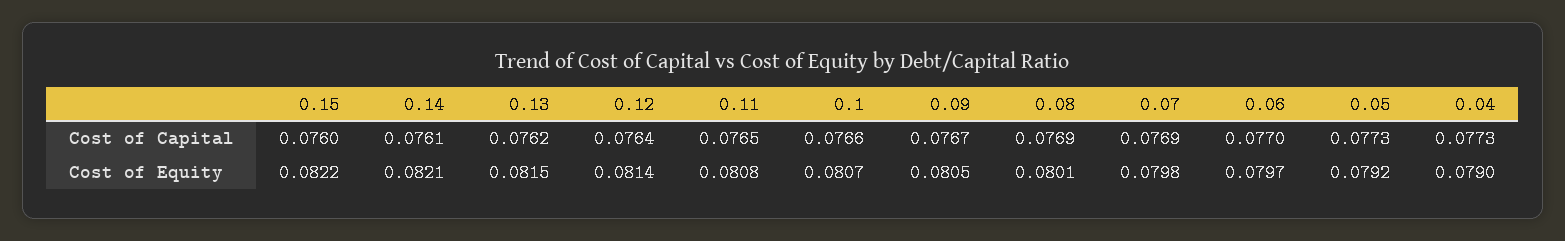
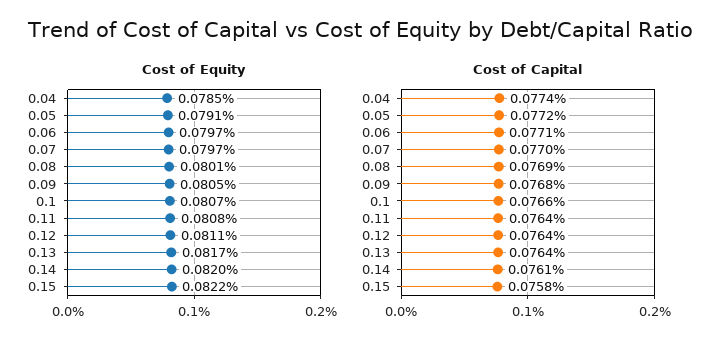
  {
    "Cost of Capital": {
-     "0.15": 0.076,
+     "0.15": 0.0758,
      "0.14": 0.0761,
-     "0.13": 0.0762,
+     "0.13": 0.0764,
      "0.12": 0.0764,
-     "0.11": 0.0765,
+     "0.11": 0.0764,
      "0.1": 0.0766,
-     "0.09": 0.0767,
+     "0.09": 0.0768,
      "0.08": 0.0769,
-     "0.07": 0.0769,
+     "0.07": 0.077,
-     "0.06": 0.077,
+     "0.06": 0.0771,
-     "0.05": 0.0773,
+     "0.05": 0.0772,
-     "0.04": 0.0773
+     "0.04": 0.0774
    },
    "Cost of Equity": {
      "0.15": 0.0822,
-     "0.14": 0.0821,
+     "0.14": 0.082,
-     "0.13": 0.0815,
+     "0.13": 0.0817,
-     "0.12": 0.0814,
+     "0.12": 0.0811,
      "0.11": 0.0808,
      "0.1": 0.0807,
      "0.09": 0.0805,
      "0.08": 0.0801,
-     "0.07": 0.0798,
+     "0.07": 0.0797,
      "0.06": 0.0797,
-     "0.05": 0.0792,
+     "0.05": 0.0791,
-     "0.04": 0.079
+     "0.04": 0.0785
    }
  }

